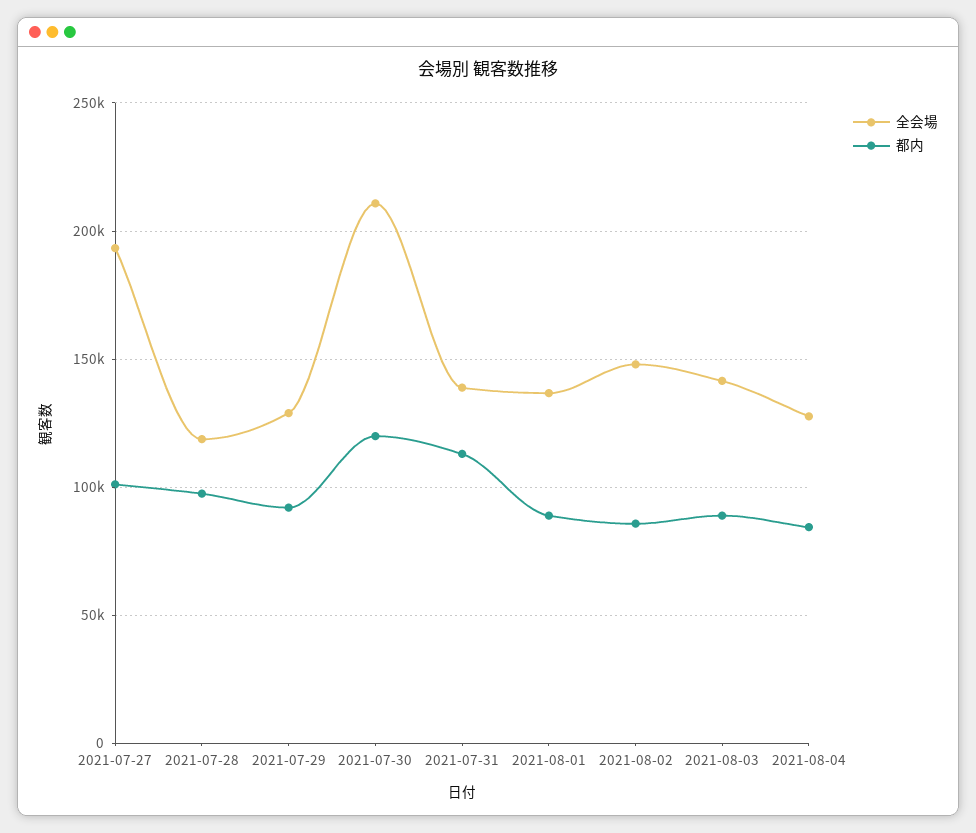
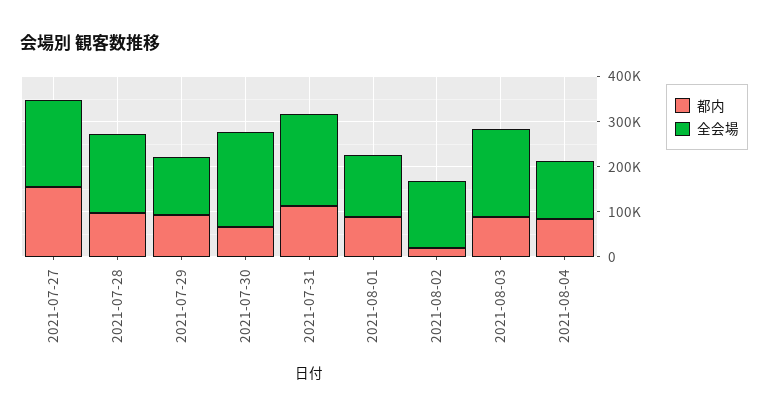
  {
    "全会場": {
      "2021-07-27": 195000,
-     "2021-07-28": 120000,
+     "2021-07-28": 180000,
      "2021-07-29": 130000,
      "2021-07-30": 210000,
-     "2021-07-31": 140000,
+     "2021-07-31": 200000,
      "2021-08-01": 135000,
      "2021-08-02": 150000,
-     "2021-08-03": 140000,
+     "2021-08-03": 200000,
      "2021-08-04": 130000
    },
    "都内": {
-     "2021-07-27": 100000,
+     "2021-07-27": 160000,
      "2021-07-28": 95000,
      "2021-07-29": 90000,
-     "2021-07-30": 120000,
+     "2021-07-30": 60000,
      "2021-07-31": 115000,
      "2021-08-01": 90000,
-     "2021-08-02": 85000,
+     "2021-08-02": 20000,
      "2021-08-03": 90000,
      "2021-08-04": 85000
    }
  }

